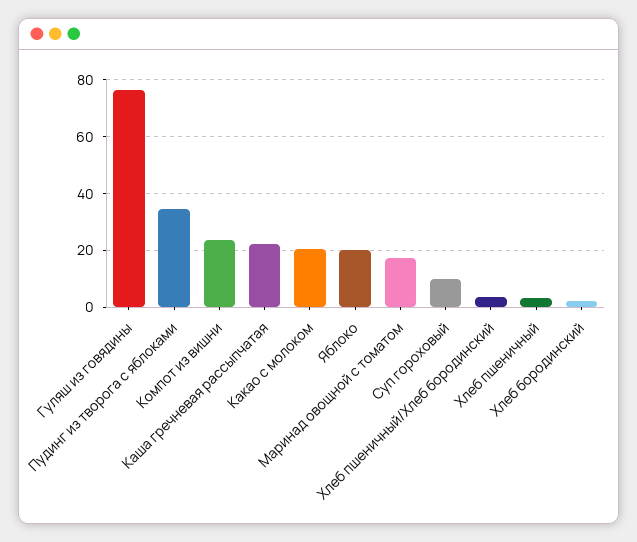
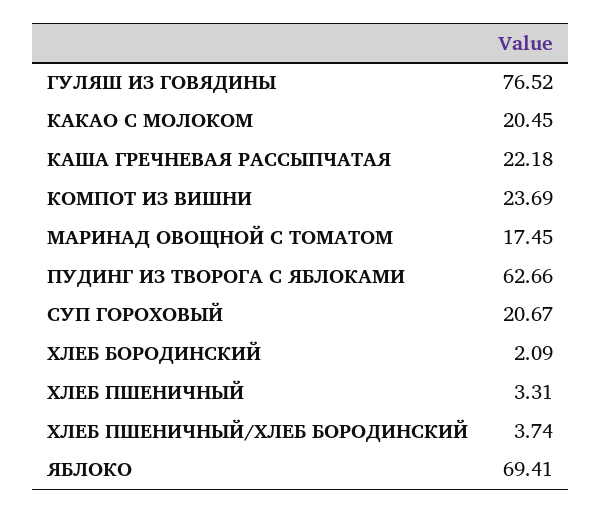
  {
    "Гуляш из говядины": 76.52,
-   "Пудинг из творога с яблоками": 35,
+   "Пудинг из творога с яблоками": 62.66,
    "Компот из вишни": 23.69,
    "Каша гречневая рассыпчатая": 22.18,
    "Какао с молоком": 20.45,
-   "Яблоко": 20,
+   "Яблоко": 69.41,
    "Маринад овощной с томатом": 17.45,
-   "Суп гороховый": 10,
+   "Суп гороховый": 20.67,
    "Хлеб пшеничный/Хлеб бородинский": 3.74,
    "Хлеб пшеничный": 3.31,
    "Хлеб бородинский": 2.09
  }

